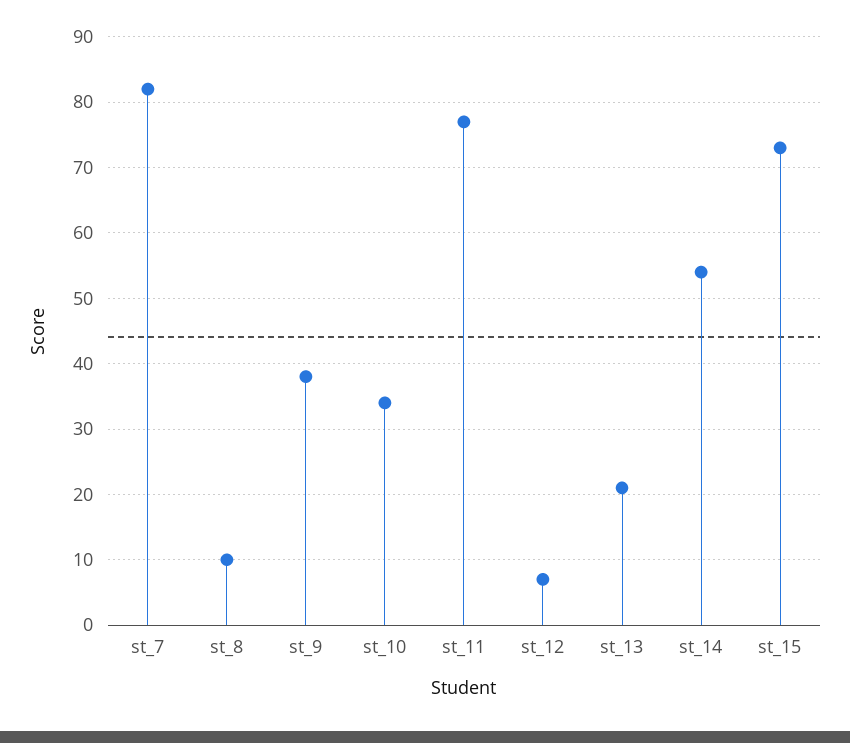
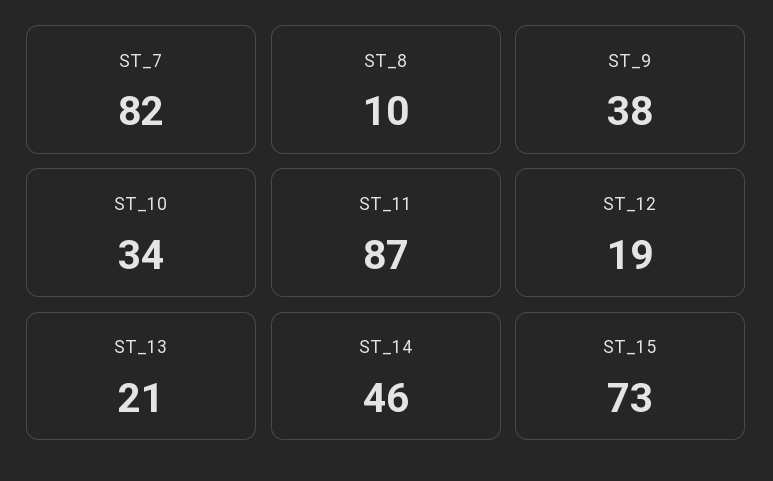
  {
    "st_7": 82,
    "st_8": 10,
    "st_9": 38,
    "st_10": 34,
-   "st_11": 77,
+   "st_11": 87,
-   "st_12": 7,
+   "st_12": 19,
    "st_13": 21,
-   "st_14": 54,
+   "st_14": 46,
    "st_15": 73
  }

